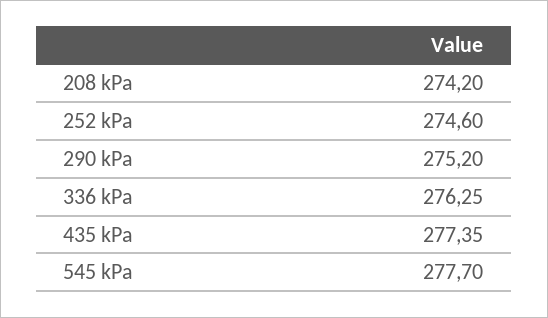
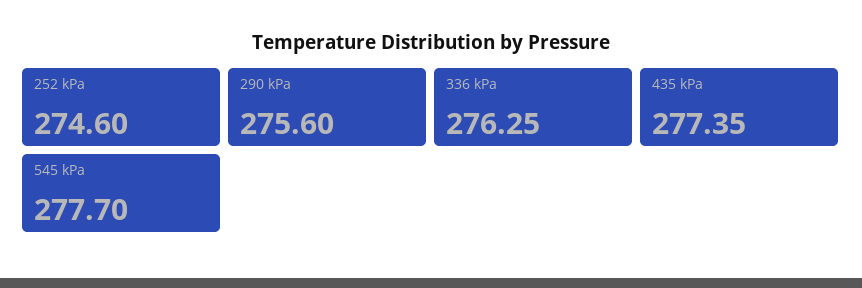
  {
-   "208 kPa": 274.2,
    "252 kPa": 274.6,
-   "290 kPa": 275.2,
+   "290 kPa": 275.6,
    "336 kPa": 276.25,
    "435 kPa": 277.35,
    "545 kPa": 277.7
  }

